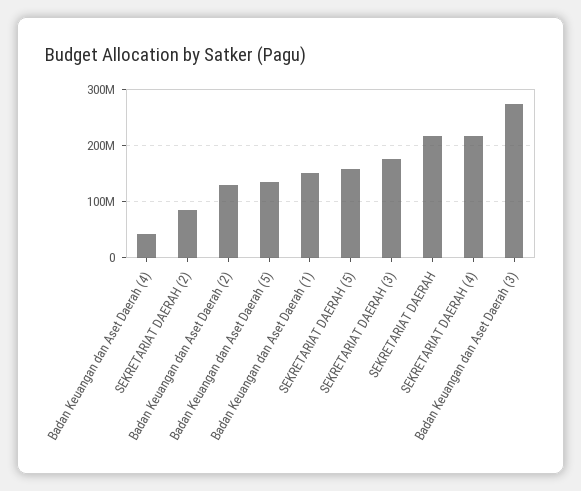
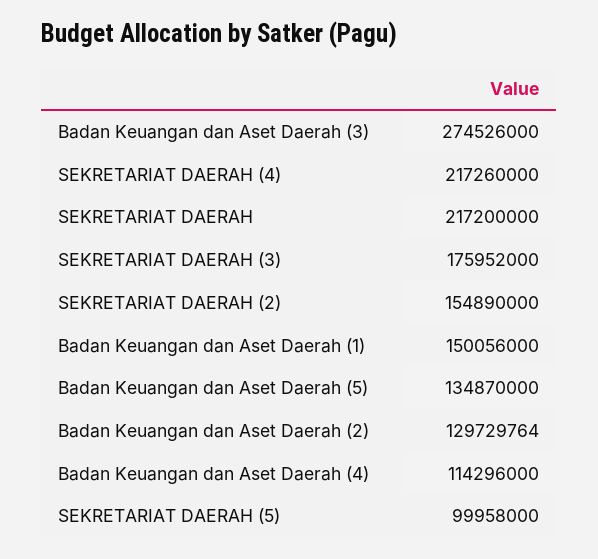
  {
-   "Badan Keuangan dan Aset Daerah (4)": 40000000,
+   "Badan Keuangan dan Aset Daerah (4)": 114296000,
-   "SEKRETARIAT DAERAH (2)": 80000000,
+   "SEKRETARIAT DAERAH (2)": 154890000,
    "Badan Keuangan dan Aset Daerah (2)": 129729764,
    "Badan Keuangan dan Aset Daerah (5)": 134870000,
    "Badan Keuangan dan Aset Daerah (1)": 150056000,
-   "SEKRETARIAT DAERAH (5)": 160000000,
+   "SEKRETARIAT DAERAH (5)": 99958000,
    "SEKRETARIAT DAERAH (3)": 175952000,
    "SEKRETARIAT DAERAH": 217200000,
    "SEKRETARIAT DAERAH (4)": 217260000,
    "Badan Keuangan dan Aset Daerah (3)": 274526000
  }

